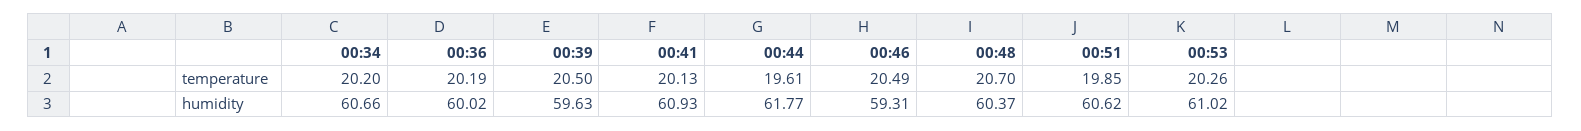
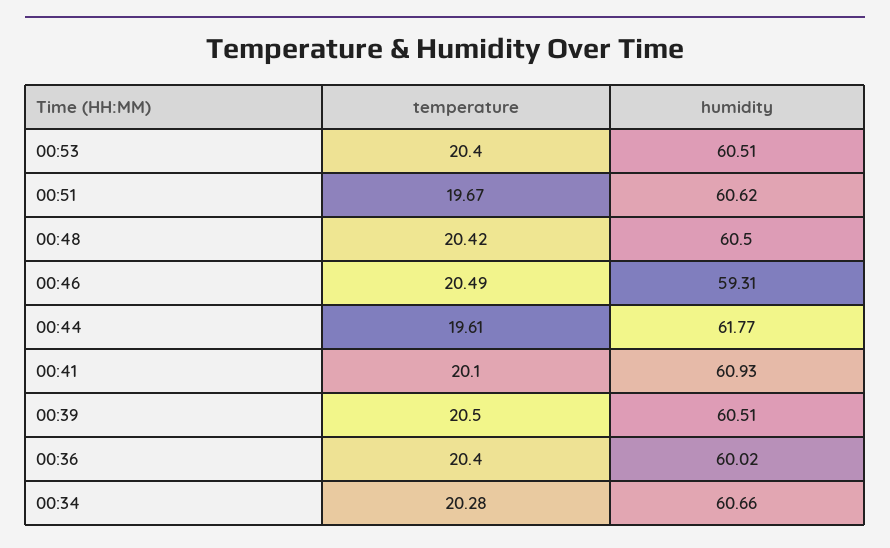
  {
    "00:34": {
-     "temperature": 20.2,
+     "temperature": 20.28,
      "humidity": 60.66
    },
    "00:36": {
-     "temperature": 20.19,
+     "temperature": 20.4,
      "humidity": 60.02
    },
    "00:39": {
      "temperature": 20.5,
-     "humidity": 59.63
+     "humidity": 60.51
    },
    "00:41": {
-     "temperature": 20.13,
+     "temperature": 20.1,
      "humidity": 60.93
    },
    "00:44": {
      "temperature": 19.61,
      "humidity": 61.77
    },
    "00:46": {
      "temperature": 20.49,
      "humidity": 59.31
    },
    "00:48": {
-     "temperature": 20.7,
+     "temperature": 20.42,
-     "humidity": 60.37
+     "humidity": 60.5
    },
    "00:51": {
-     "temperature": 19.85,
+     "temperature": 19.67,
      "humidity": 60.62
    },
    "00:53": {
-     "temperature": 20.26,
+     "temperature": 20.4,
-     "humidity": 61.02
+     "humidity": 60.51
    }
  }

